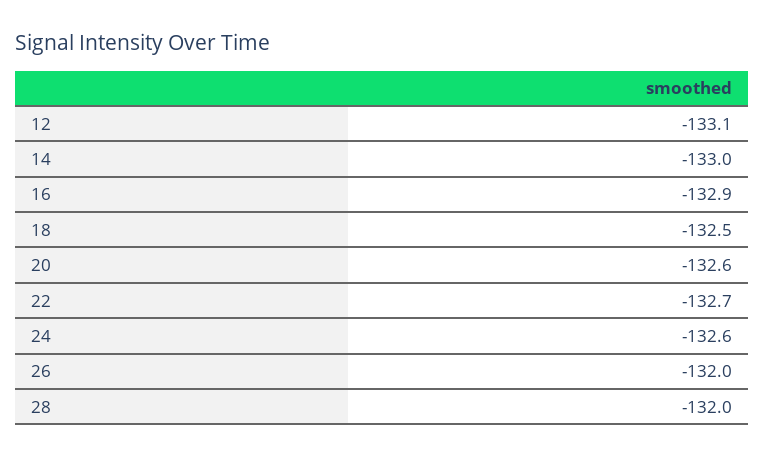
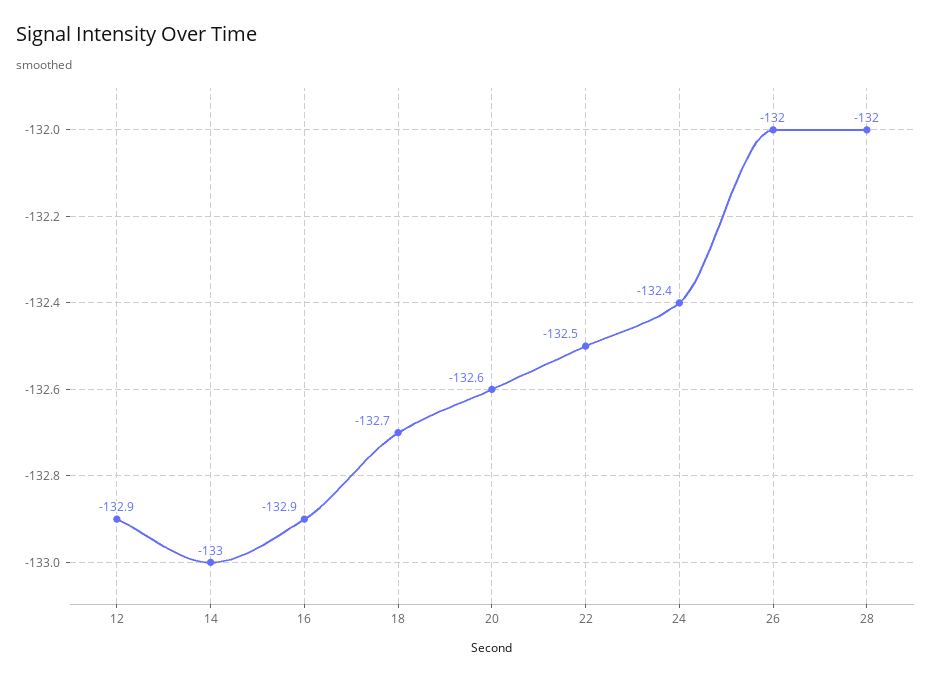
  {
-   "12": -133.1,
+   "12": -132.9,
    "14": -133,
    "16": -132.9,
-   "18": -132.5,
+   "18": -132.7,
    "20": -132.6,
-   "22": -132.7,
+   "22": -132.5,
-   "24": -132.6,
+   "24": -132.4,
    "26": -132,
    "28": -132
  }

